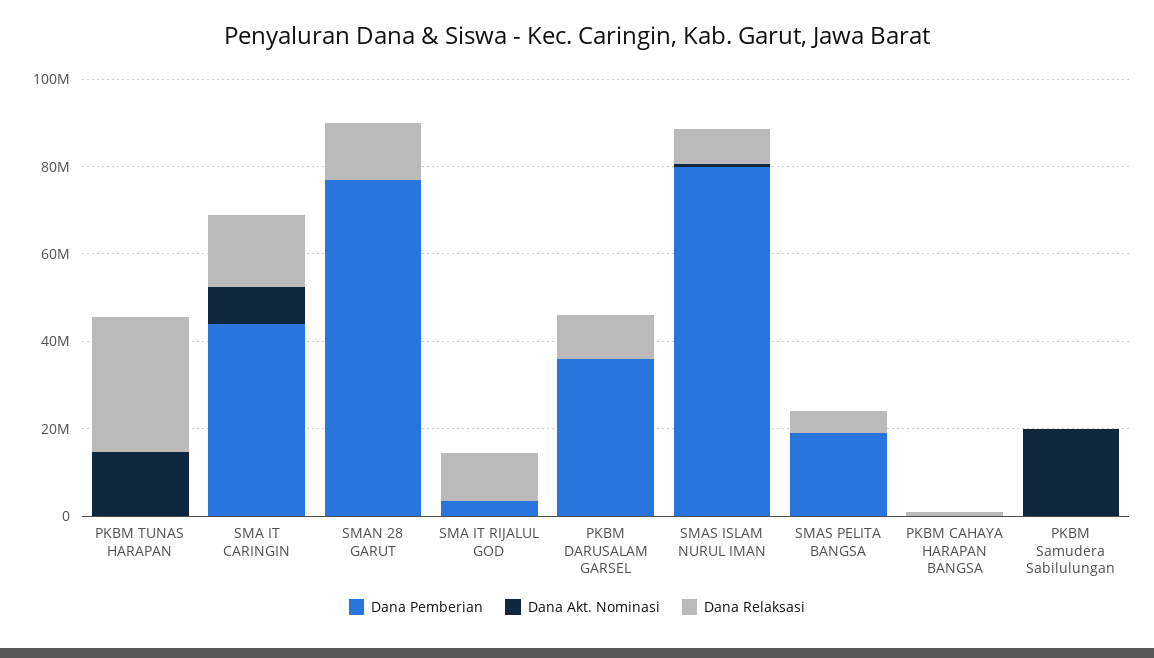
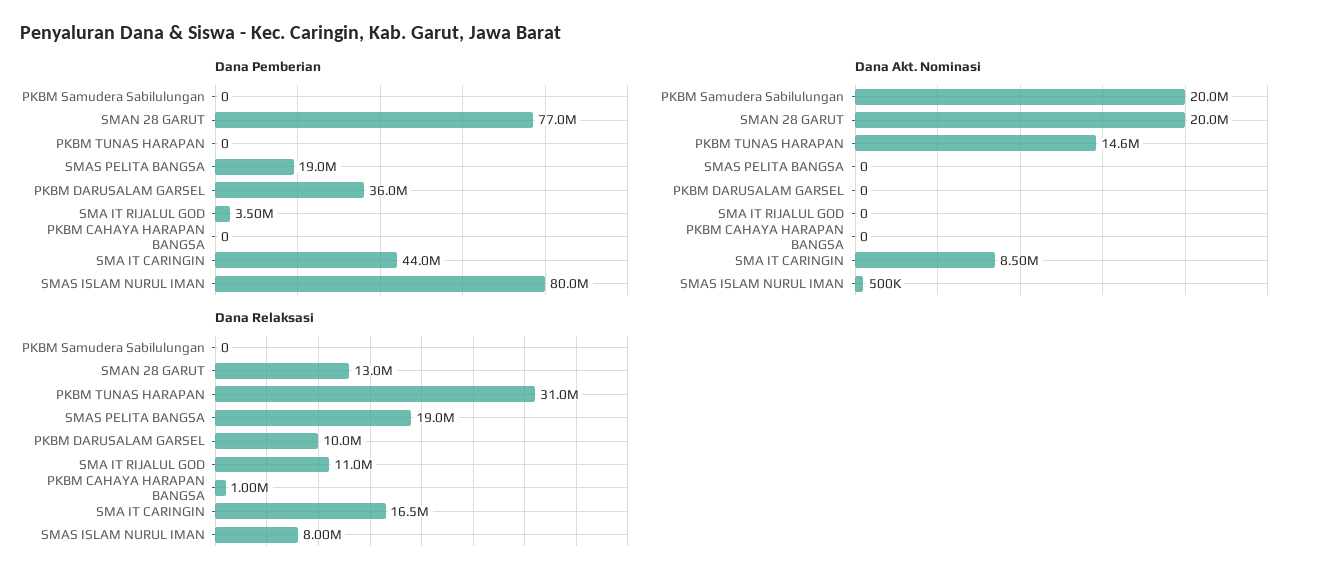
  {
    "Dana Pemberian": {
      "PKBM TUNAS HARAPAN": 0,
      "SMA IT CARINGIN": 44000000,
      "SMAN 28 GARUT": 77000000,
      "SMA IT RIJALUL GOD": 3500000,
      "PKBM DARUSALAM GARSEL": 36000000,
      "SMAS ISLAM NURUL IMAN": 80000000,
      "SMAS PELITA BANGSA": 19000000,
      "PKBM CAHAYA HARAPAN BANGSA": 0,
      "PKBM Samudera Sabilulungan": 0
    },
    "Dana Akt. Nominasi": {
      "PKBM TUNAS HARAPAN": 14600000,
      "SMA IT CARINGIN": 8500000,
-     "SMAN 28 GARUT": 0,
+     "SMAN 28 GARUT": 20000000,
      "SMA IT RIJALUL GOD": 0,
      "PKBM DARUSALAM GARSEL": 0,
      "SMAS ISLAM NURUL IMAN": 500000,
      "SMAS PELITA BANGSA": 0,
      "PKBM CAHAYA HARAPAN BANGSA": 0,
      "PKBM Samudera Sabilulungan": 20000000
    },
    "Dana Relaksasi": {
      "PKBM TUNAS HARAPAN": 31000000,
      "SMA IT CARINGIN": 16500000,
      "SMAN 28 GARUT": 13000000,
      "SMA IT RIJALUL GOD": 11000000,
      "PKBM DARUSALAM GARSEL": 10000000,
      "SMAS ISLAM NURUL IMAN": 8000000,
-     "SMAS PELITA BANGSA": 5000000,
+     "SMAS PELITA BANGSA": 19000000,
      "PKBM CAHAYA HARAPAN BANGSA": 1000000,
      "PKBM Samudera Sabilulungan": 0
    }
  }

